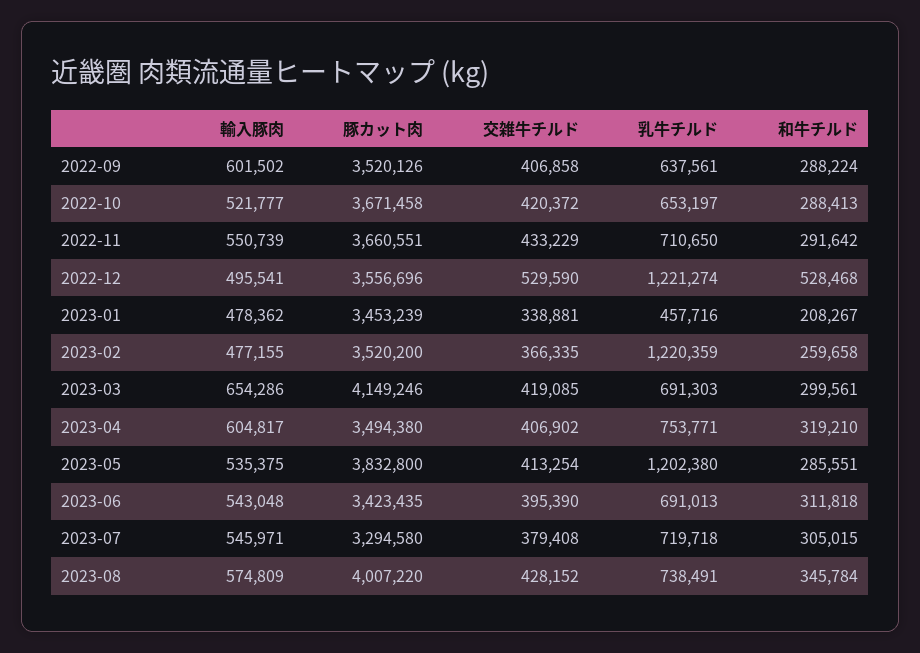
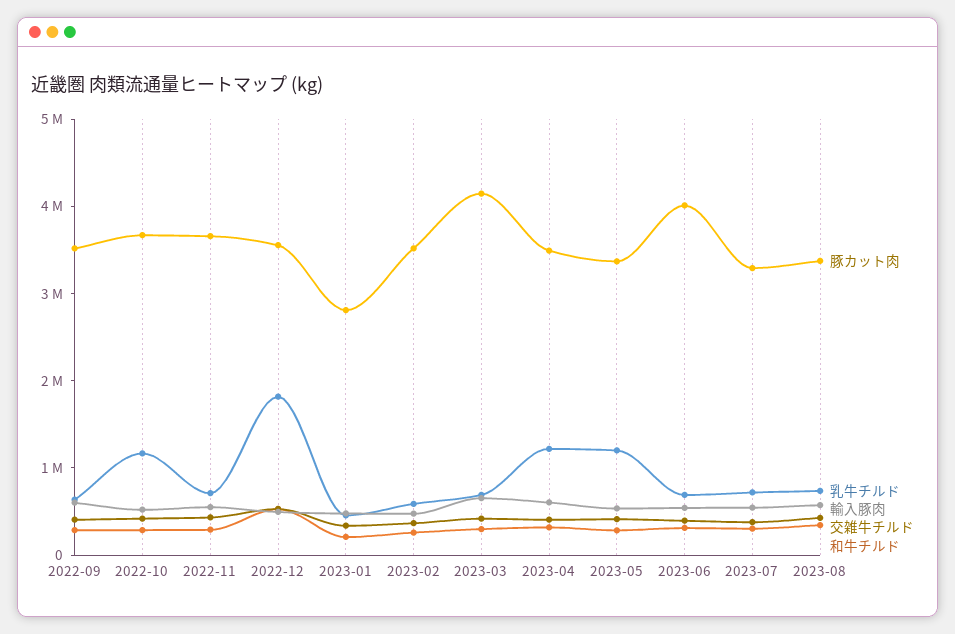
  {
    "輸入豚肉": {
      "2022-09": 601502,
      "2022-10": 521777,
      "2022-11": 550739,
      "2022-12": 495541,
      "2023-01": 478362,
      "2023-02": 477155,
      "2023-03": 654286,
      "2023-04": 604817,
      "2023-05": 535375,
      "2023-06": 543048,
      "2023-07": 545971,
      "2023-08": 574809
    },
    "豚カット肉": {
      "2022-09": 3520126,
      "2022-10": 3671458,
      "2022-11": 3660551,
      "2022-12": 3556696,
-     "2023-01": 3453239,
+     "2023-01": 2800000,
      "2023-02": 3520200,
      "2023-03": 4149246,
      "2023-04": 3494380,
-     "2023-05": 3832800,
+     "2023-05": 3400000,
-     "2023-06": 3423435,
+     "2023-06": 4000000,
      "2023-07": 3294580,
-     "2023-08": 4007220
+     "2023-08": 3400000
    },
    "交雑牛チルド": {
      "2022-09": 406858,
      "2022-10": 420372,
      "2022-11": 433229,
      "2022-12": 529590,
      "2023-01": 338881,
      "2023-02": 366335,
      "2023-03": 419085,
      "2023-04": 406902,
      "2023-05": 413254,
      "2023-06": 395390,
      "2023-07": 379408,
      "2023-08": 428152
    },
    "乳牛チルド": {
      "2022-09": 637561,
-     "2022-10": 653197,
+     "2022-10": 1200000,
      "2022-11": 710650,
-     "2022-12": 1221274,
+     "2022-12": 1800000,
      "2023-01": 457716,
-     "2023-02": 1220359,
+     "2023-02": 600000,
      "2023-03": 691303,
-     "2023-04": 753771,
+     "2023-04": 1200000,
      "2023-05": 1202380,
      "2023-06": 691013,
      "2023-07": 719718,
      "2023-08": 738491
    },
    "和牛チルド": {
      "2022-09": 288224,
      "2022-10": 288413,
      "2022-11": 291642,
      "2022-12": 528468,
      "2023-01": 208267,
      "2023-02": 259658,
      "2023-03": 299561,
      "2023-04": 319210,
      "2023-05": 285551,
      "2023-06": 311818,
      "2023-07": 305015,
      "2023-08": 345784
    }
  }

